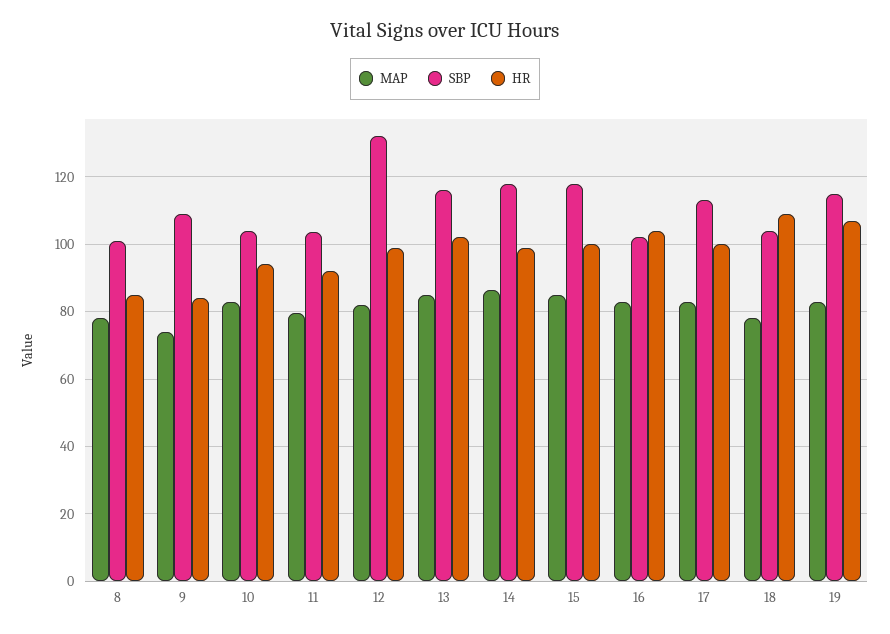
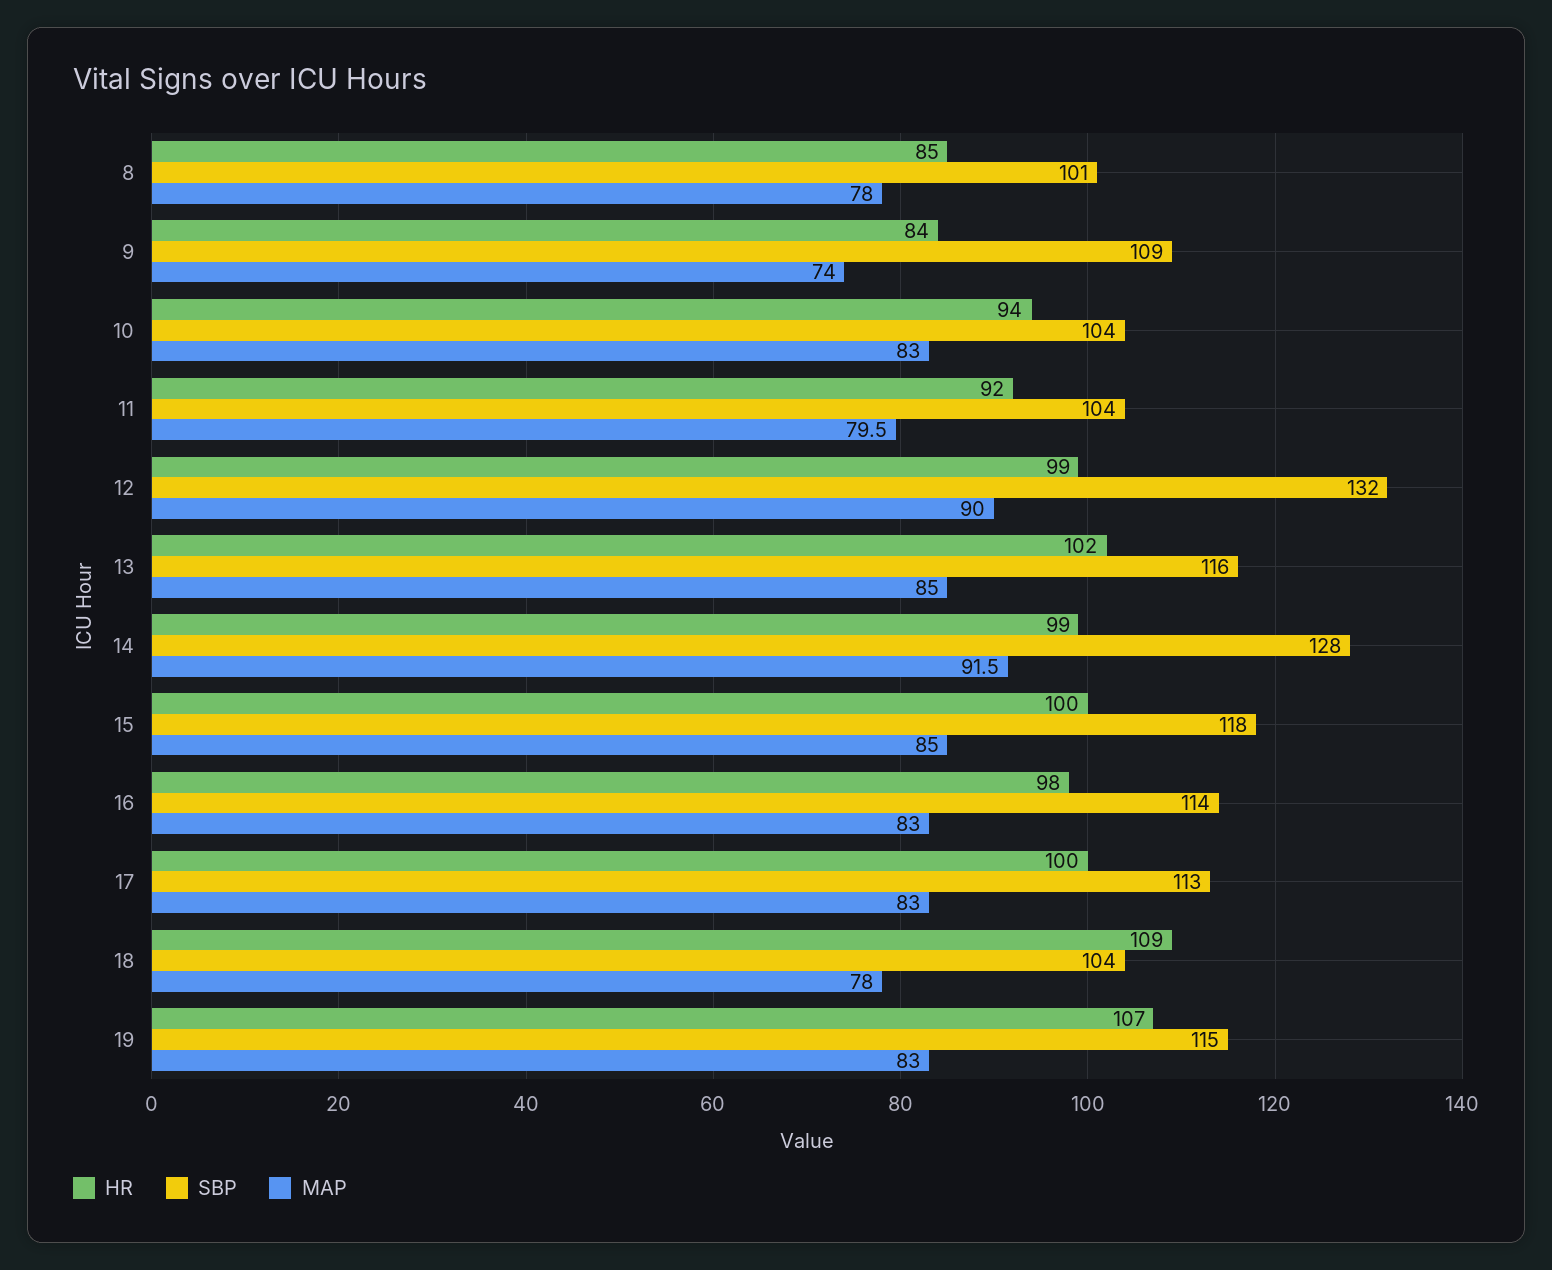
  {
    "MAP": {
      "8": 78,
      "9": 74,
      "10": 83,
      "11": 79.5,
-     "12": 82,
+     "12": 90,
      "13": 85,
-     "14": 86,
+     "14": 91.5,
      "15": 85,
      "16": 83,
      "17": 83,
      "18": 78,
      "19": 83
    },
    "SBP": {
      "8": 101,
      "9": 109,
      "10": 104,
      "11": 104,
      "12": 132,
      "13": 116,
-     "14": 118,
+     "14": 128,
      "15": 118,
-     "16": 102,
+     "16": 114,
      "17": 113,
      "18": 104,
      "19": 115
    },
    "HR": {
      "8": 85,
      "9": 84,
      "10": 94,
      "11": 92,
      "12": 99,
      "13": 102,
      "14": 99,
      "15": 100,
-     "16": 104,
+     "16": 98,
      "17": 100,
      "18": 109,
      "19": 107
    }
  }

